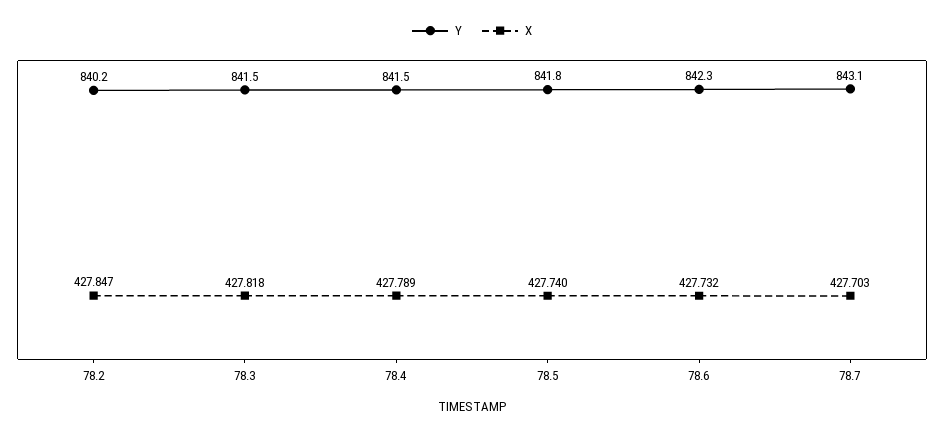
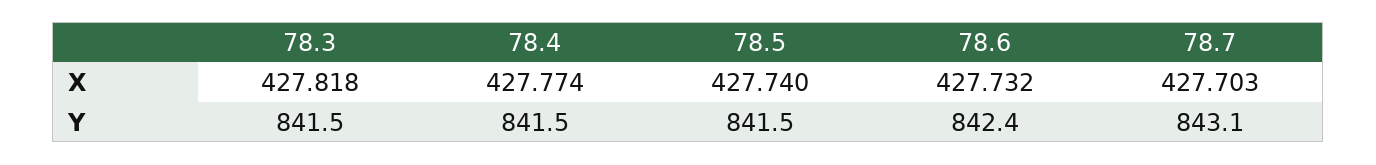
  {
    "Y": {
-     "78.2": 840.2,
      "78.3": 841.5,
      "78.4": 841.5,
-     "78.5": 841.8,
+     "78.5": 841.5,
-     "78.6": 842.3,
+     "78.6": 842.4,
      "78.7": 843.1
    },
    "X": {
-     "78.2": 427.847,
      "78.3": 427.818,
-     "78.4": 427.789,
+     "78.4": 427.774,
      "78.5": 427.74,
      "78.6": 427.732,
      "78.7": 427.703
    }
  }

